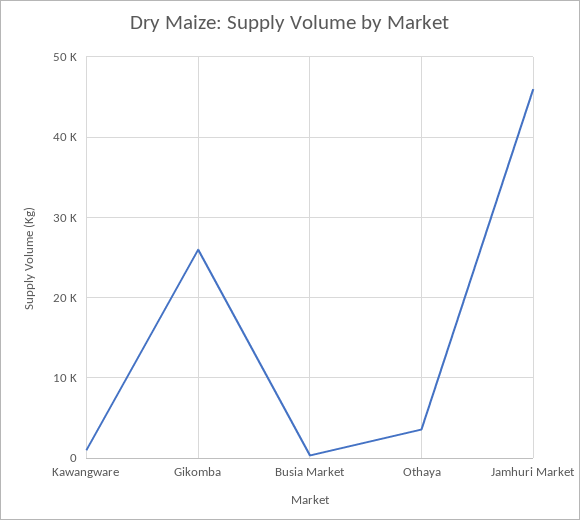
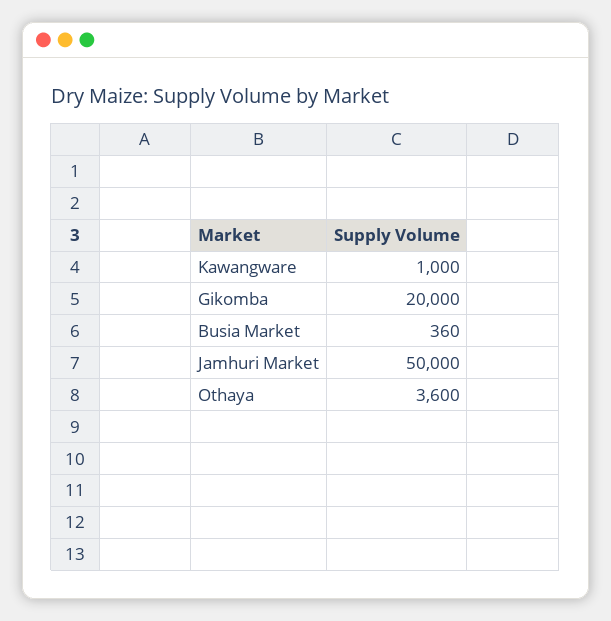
  {
    "Kawangware": 1000,
-   "Gikomba": 26000,
+   "Gikomba": 20000,
    "Busia Market": 360,
    "Othaya": 3600,
-   "Jamhuri Market": 46000
+   "Jamhuri Market": 50000
  }

